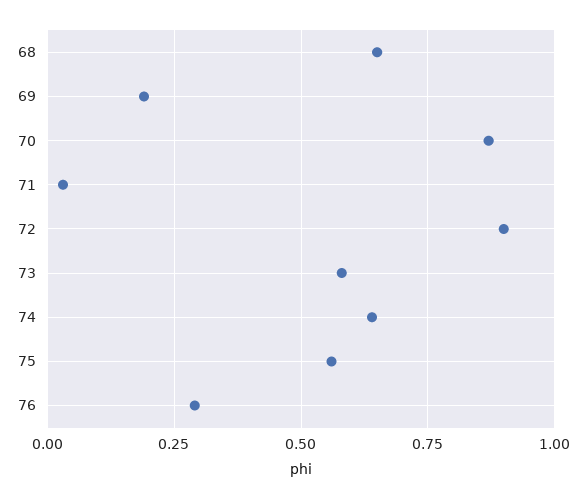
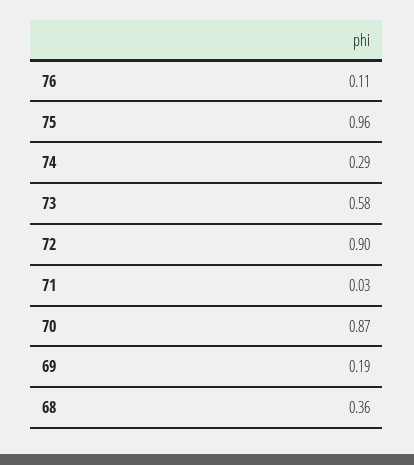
  {
-   "68": 0.65,
+   "68": 0.36,
    "69": 0.19,
    "70": 0.87,
    "71": 0.03,
    "72": 0.9,
    "73": 0.58,
-   "74": 0.65,
+   "74": 0.29,
-   "75": 0.55,
+   "75": 0.96,
-   "76": 0.3
+   "76": 0.11
  }

